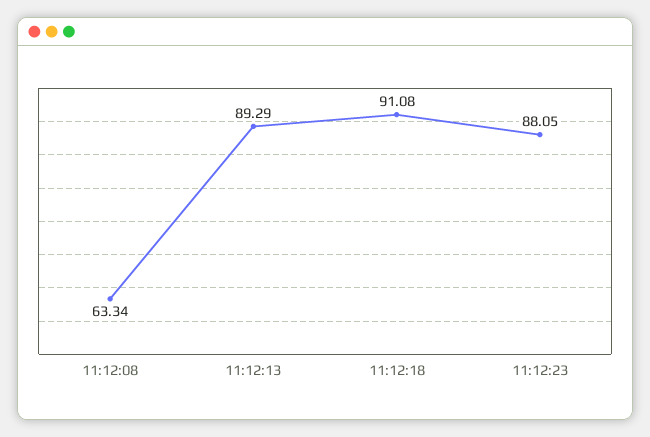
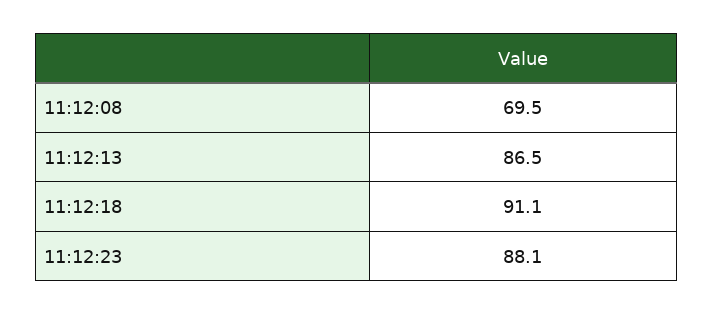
  {
-   "11:12:08": 63.34,
+   "11:12:08": 69.5,
-   "11:12:13": 89.29,
+   "11:12:13": 86.5,
    "11:12:18": 91.08,
    "11:12:23": 88.05
  }

